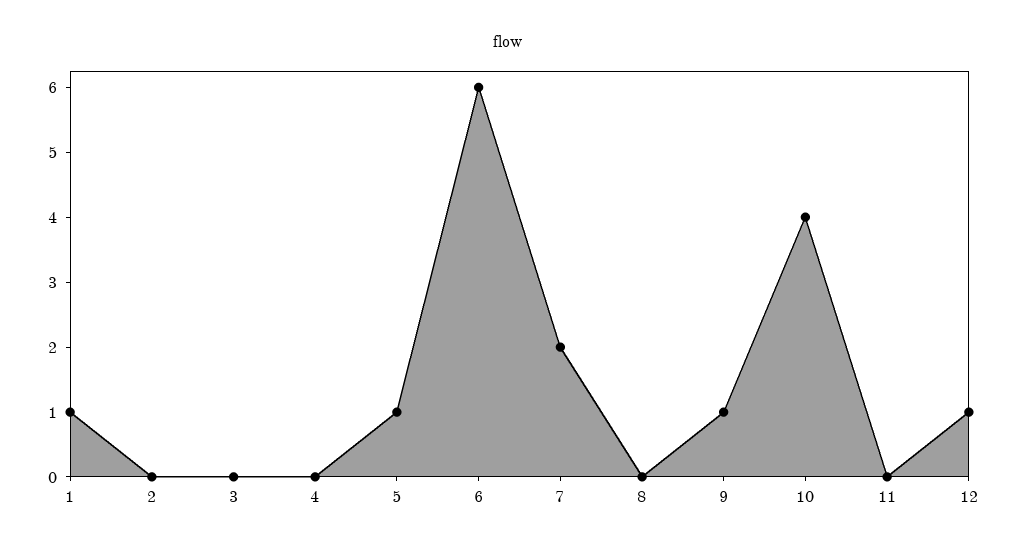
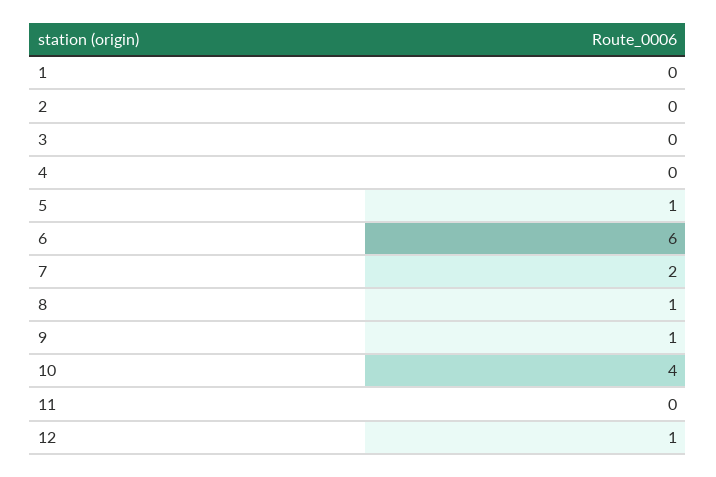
  {
-   "1": 1,
+   "1": 0,
    "2": 0,
    "3": 0,
    "4": 0,
    "5": 1,
    "6": 6,
    "7": 2,
-   "8": 0,
+   "8": 1,
    "9": 1,
    "10": 4,
    "11": 0,
    "12": 1
  }

